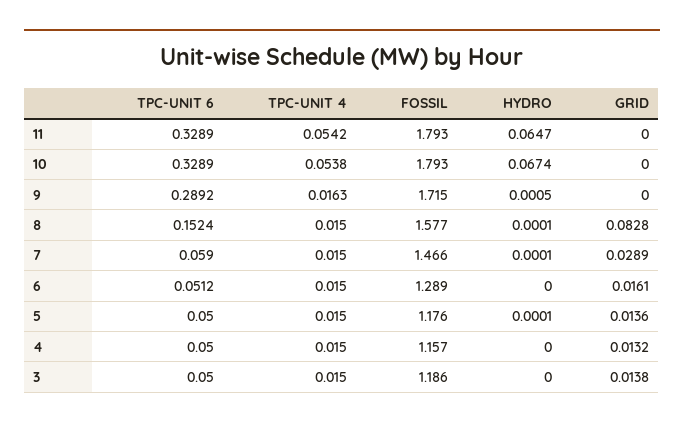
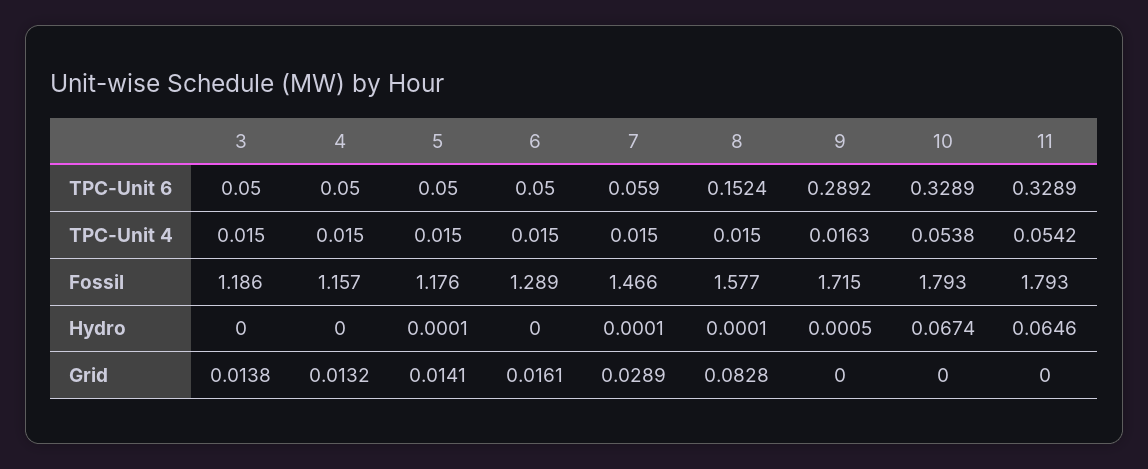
  {
    "TPC-UNIT 6": {
      "11": 0.3289,
      "10": 0.3289,
      "9": 0.2892,
      "8": 0.1524,
      "7": 0.059,
-     "6": 0.0512,
+     "6": 0.05,
      "5": 0.05,
      "4": 0.05,
      "3": 0.05
    },
    "TPC-UNIT 4": {
      "11": 0.0542,
      "10": 0.0538,
      "9": 0.0163,
      "8": 0.015,
      "7": 0.015,
      "6": 0.015,
      "5": 0.015,
      "4": 0.015,
      "3": 0.015
    },
    "FOSSIL": {
      "11": 1.793,
      "10": 1.793,
      "9": 1.715,
      "8": 1.577,
      "7": 1.466,
      "6": 1.289,
      "5": 1.176,
      "4": 1.157,
      "3": 1.186
    },
    "HYDRO": {
-     "11": 0.0647,
+     "11": 0.0646,
      "10": 0.0674,
      "9": 0.0005,
      "8": 0.0001,
      "7": 0.0001,
      "6": 0,
      "5": 0.0001,
      "4": 0,
      "3": 0
    },
    "GRID": {
      "11": 0,
      "10": 0,
      "9": 0,
      "8": 0.0828,
      "7": 0.0289,
      "6": 0.0161,
-     "5": 0.0136,
+     "5": 0.0141,
      "4": 0.0132,
      "3": 0.0138
    }
  }

